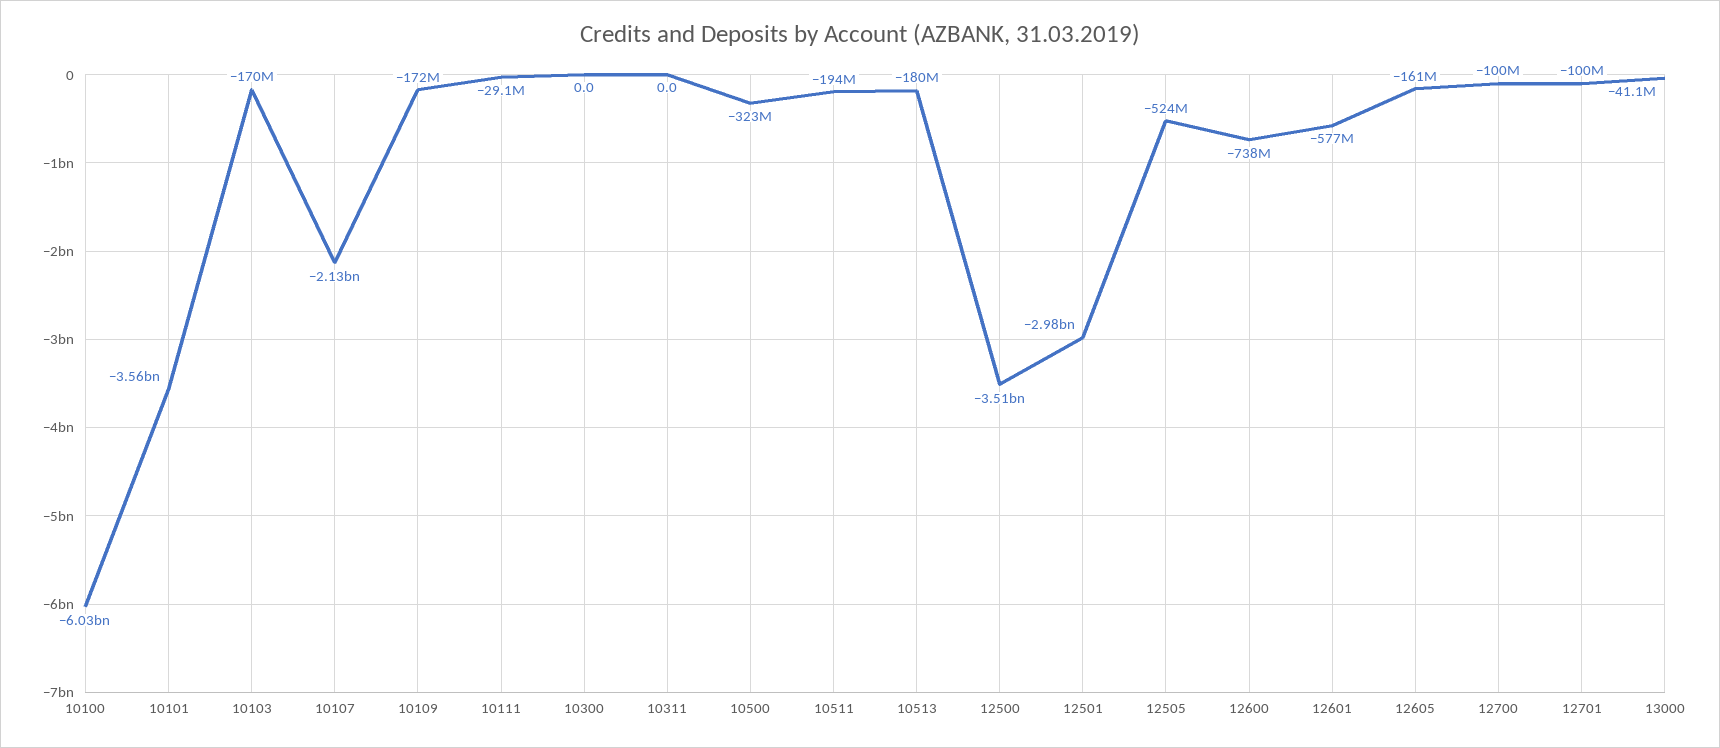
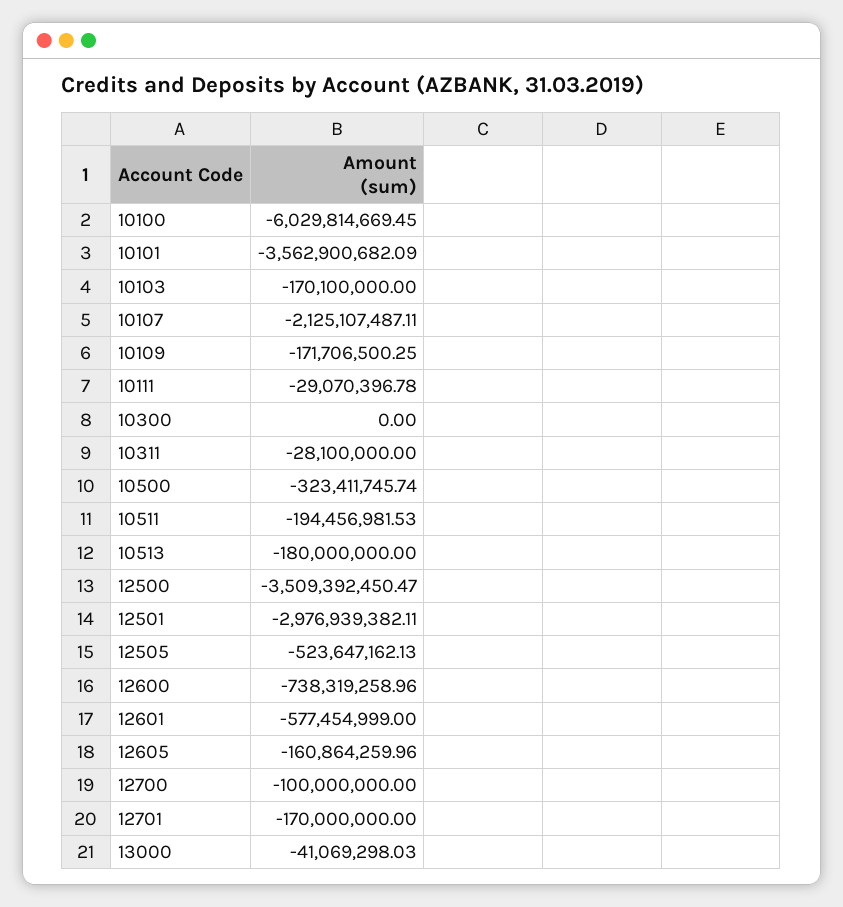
  {
    "10100": -6029814669.45,
    "10101": -3562900682.09,
    "10103": -170100000,
    "10107": -2125107487.11,
    "10109": -171706500.25,
    "10111": -29070396.78,
    "10300": 0,
-   "10311": 0,
+   "10311": -28100000,
    "10500": -323411745.74,
    "10511": -194456981.53,
    "10513": -180000000,
    "12500": -3509392450.47,
    "12501": -2976939382.11,
    "12505": -523647162.13,
    "12600": -738319258.96,
    "12601": -577454999,
    "12605": -160864259.96,
    "12700": -100000000,
-   "12701": -100000000,
+   "12701": -170000000,
    "13000": -41069298.03
  }

